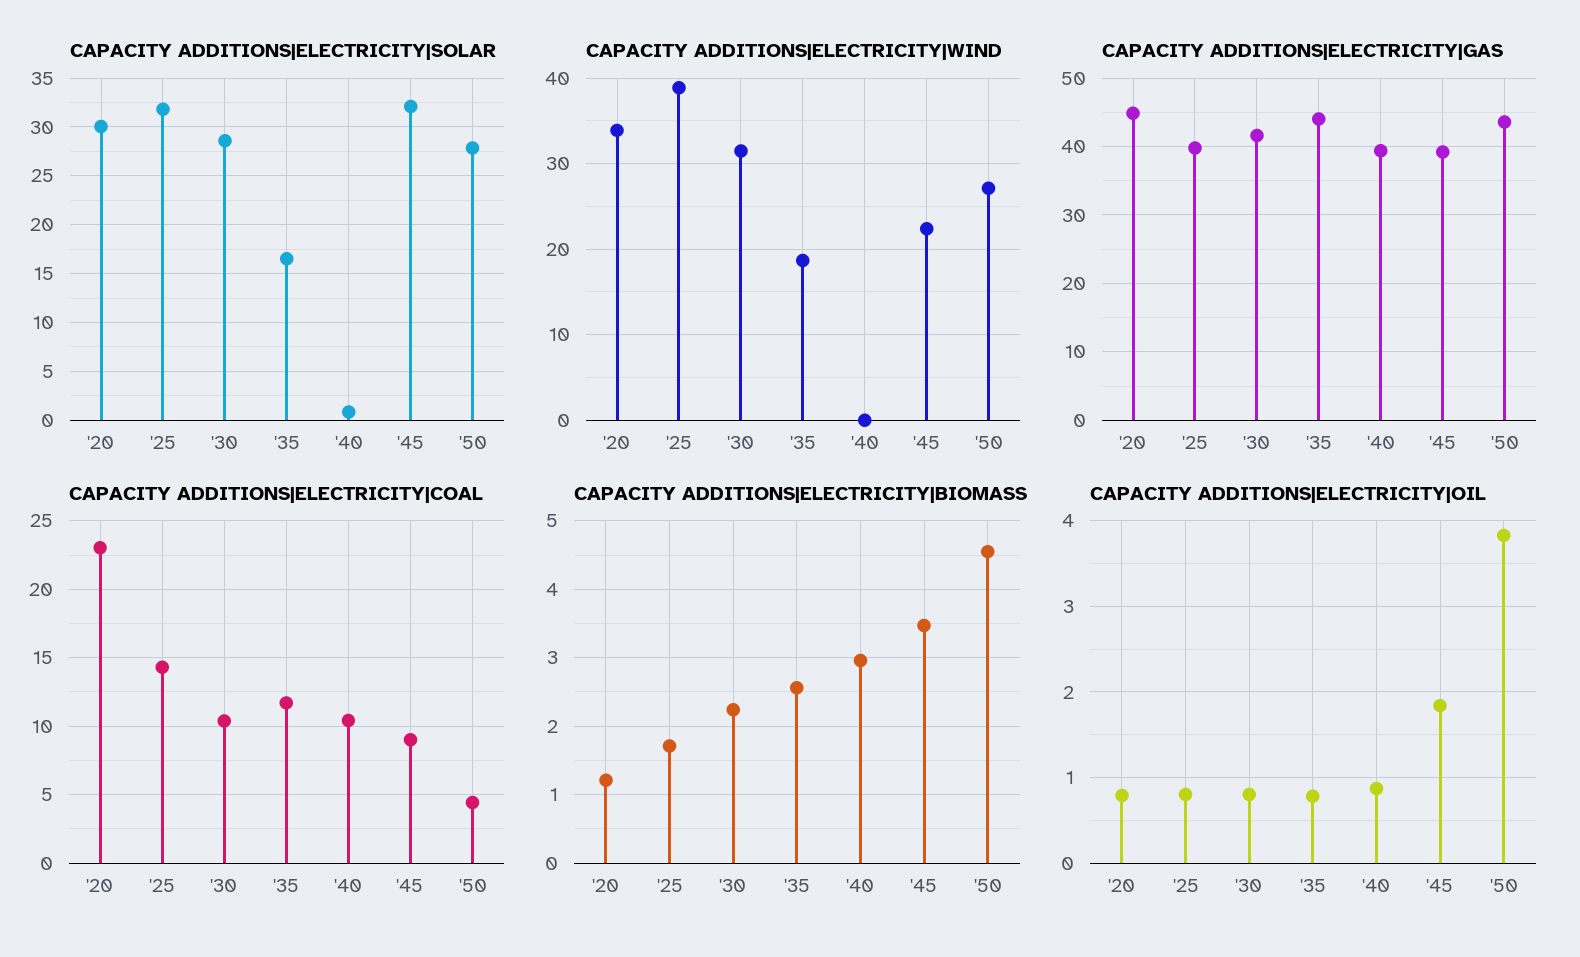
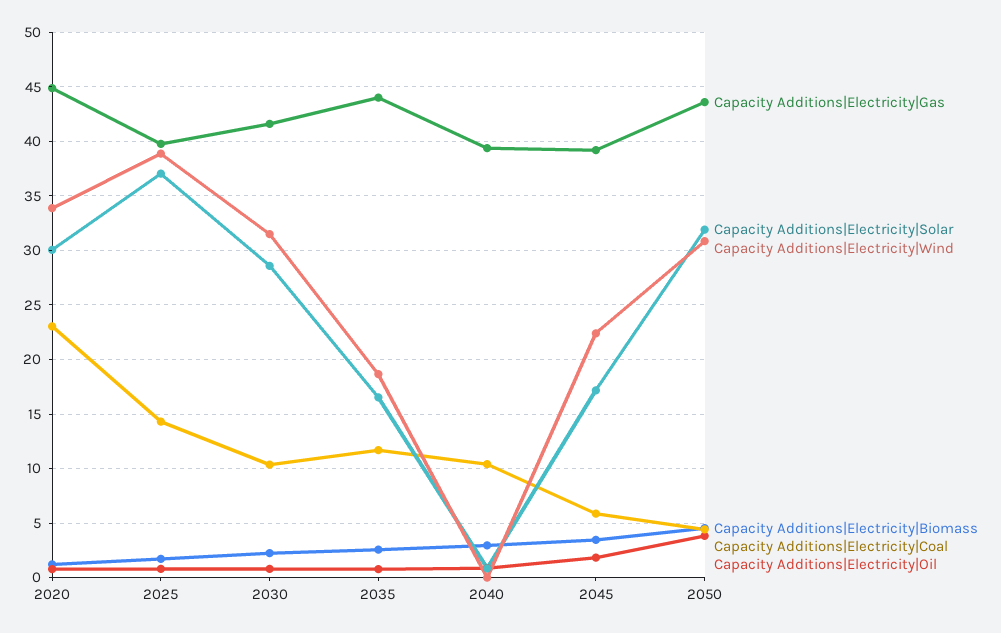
  {
    "CAPACITY ADDITIONS|ELECTRICITY|SOLAR": {
      "'20": 30,
-     "'25": 32,
+     "'25": 37,
      "'30": 29,
      "'35": 17,
      "'40": 1,
-     "'45": 32,
+     "'45": 17,
-     "'50": 28
+     "'50": 32
    },
    "CAPACITY ADDITIONS|ELECTRICITY|WIND": {
      "'20": 34,
      "'25": 39,
      "'30": 31,
      "'35": 19,
      "'40": 0,
      "'45": 22,
-     "'50": 27
+     "'50": 31
    },
    "CAPACITY ADDITIONS|ELECTRICITY|GAS": {
      "'20": 45,
      "'25": 40,
      "'30": 42,
      "'35": 44,
      "'40": 39,
      "'45": 39,
      "'50": 44
    },
    "CAPACITY ADDITIONS|ELECTRICITY|COAL": {
      "'20": 23,
      "'25": 14.5,
      "'30": 10.5,
      "'35": 11.5,
      "'40": 10.5,
-     "'45": 9,
+     "'45": 6,
      "'50": 4.5
    },
    "CAPACITY ADDITIONS|ELECTRICITY|BIOMASS": {
      "'20": 1.2,
      "'25": 1.7,
      "'30": 2.2,
      "'35": 2.6,
      "'40": 3,
      "'45": 3.5,
      "'50": 4.6
    },
    "CAPACITY ADDITIONS|ELECTRICITY|OIL": {
      "'20": 0.8,
      "'25": 0.8,
      "'30": 0.8,
      "'35": 0.8,
      "'40": 0.9,
      "'45": 1.8,
      "'50": 3.8
    }
  }

